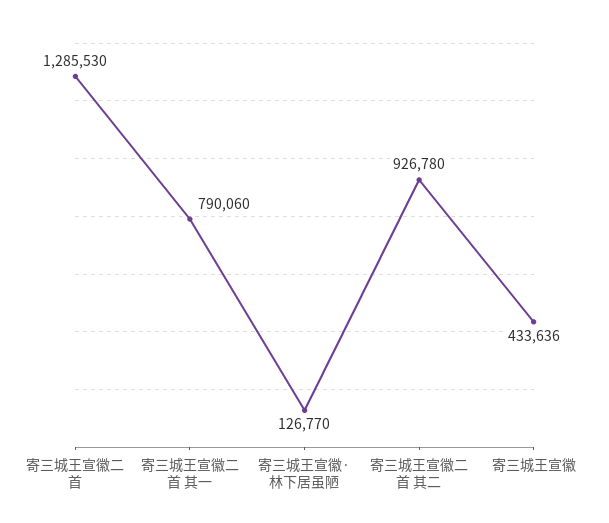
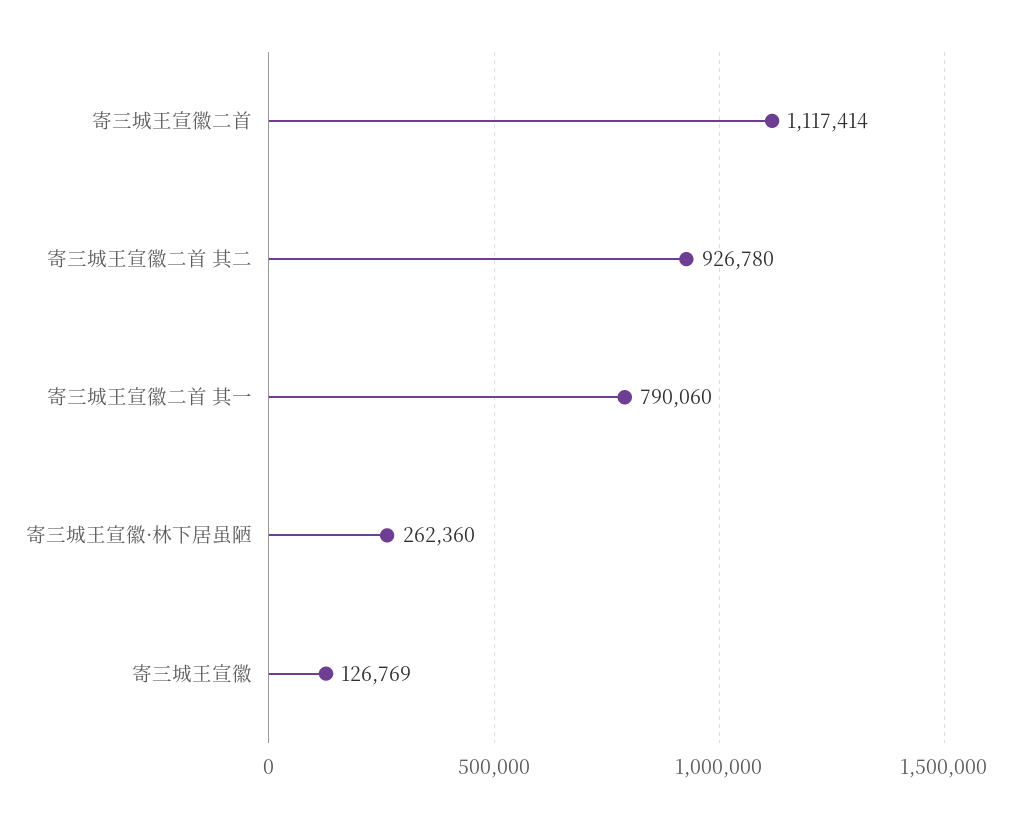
  {
-   "寄三城王宣徽二首": 1285530,
+   "寄三城王宣徽二首": 1117414,
    "寄三城王宣徽二首 其一": 790060,
-   "寄三城王宣徽·林下居虽陋": 126770,
+   "寄三城王宣徽·林下居虽陋": 262360,
    "寄三城王宣徽二首 其二": 926780,
-   "寄三城王宣徽": 433636
+   "寄三城王宣徽": 126769
  }

